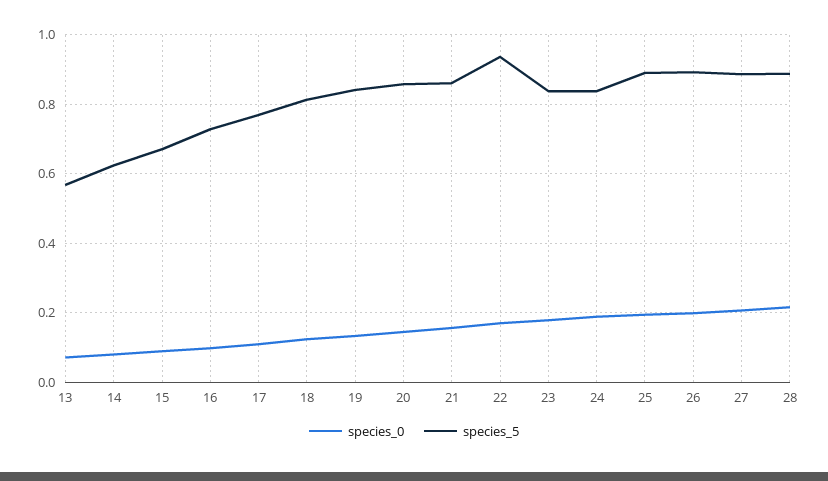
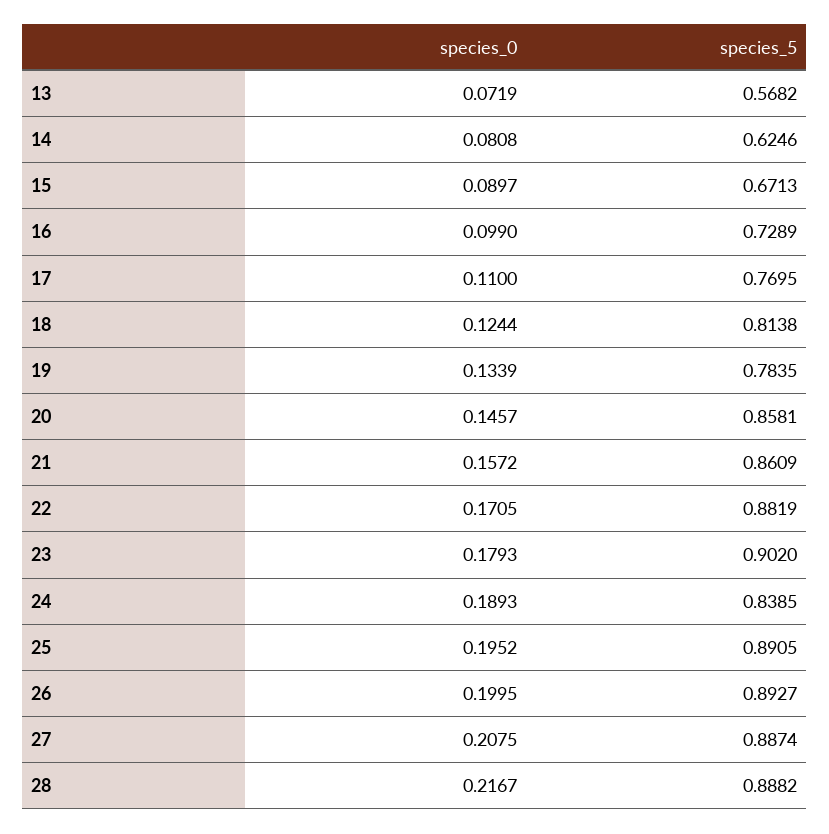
  {
    "species_0": {
      "13": 0.0719,
      "14": 0.0808,
      "15": 0.0897,
      "16": 0.099,
      "17": 0.11,
      "18": 0.1244,
      "19": 0.1339,
      "20": 0.1457,
      "21": 0.1572,
      "22": 0.1705,
      "23": 0.1793,
      "24": 0.1893,
      "25": 0.1952,
      "26": 0.1995,
      "27": 0.2075,
      "28": 0.2167
    },
    "species_5": {
      "13": 0.5682,
      "14": 0.6246,
      "15": 0.6713,
      "16": 0.7289,
      "17": 0.7695,
      "18": 0.8138,
-     "19": 0.84,
+     "19": 0.7835,
      "20": 0.8581,
      "21": 0.8609,
-     "22": 0.94,
+     "22": 0.8819,
-     "23": 0.84,
+     "23": 0.902,
      "24": 0.8385,
      "25": 0.8905,
      "26": 0.8927,
      "27": 0.8874,
      "28": 0.8882
    }
  }

